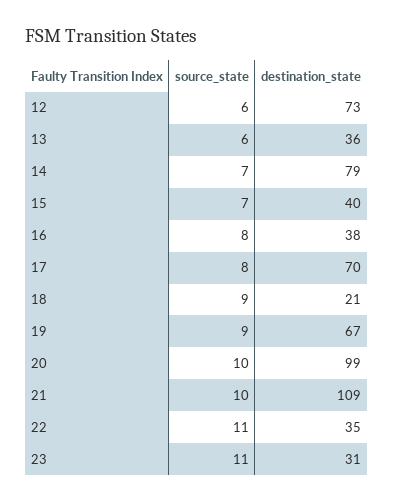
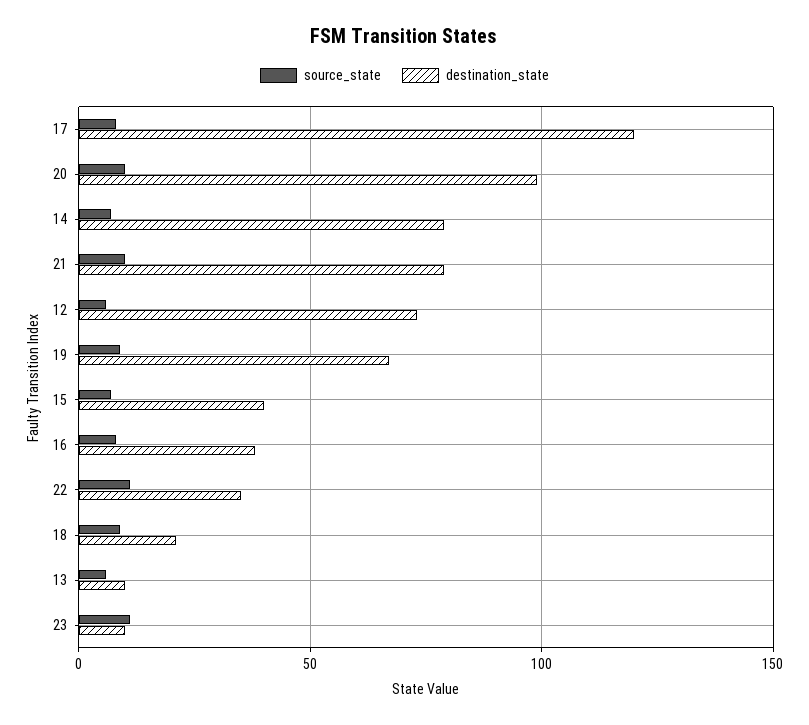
  {
    "source_state": {
      "12": 6,
      "13": 6,
      "14": 7,
      "15": 7,
      "16": 8,
      "17": 8,
      "18": 9,
      "19": 9,
      "20": 10,
      "21": 10,
      "22": 11,
      "23": 11
    },
    "destination_state": {
      "12": 73,
-     "13": 36,
+     "13": 10,
      "14": 79,
      "15": 40,
      "16": 38,
-     "17": 70,
+     "17": 120,
      "18": 21,
      "19": 67,
      "20": 99,
-     "21": 109,
+     "21": 80,
      "22": 35,
-     "23": 31
+     "23": 10
    }
  }

